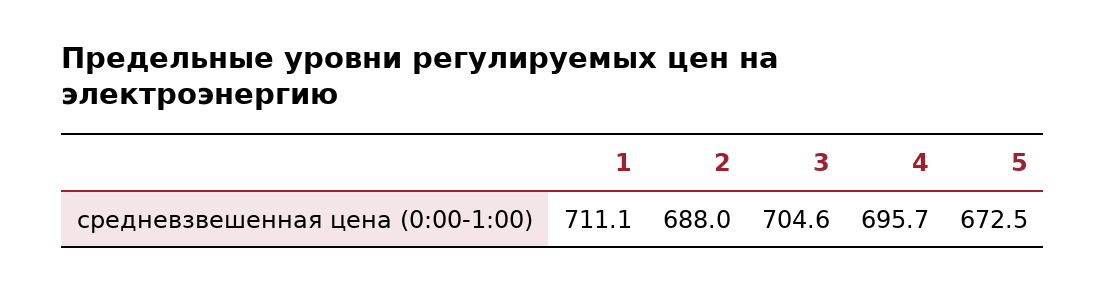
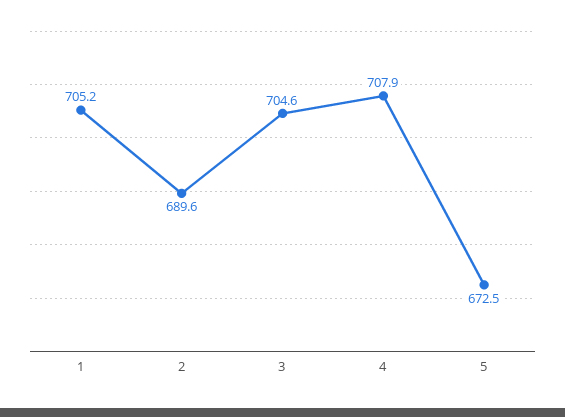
  {
-   "1": 711.1,
+   "1": 705.2,
-   "2": 688,
+   "2": 689.6,
    "3": 704.6,
-   "4": 695.7,
+   "4": 707.9,
    "5": 672.5
  }

